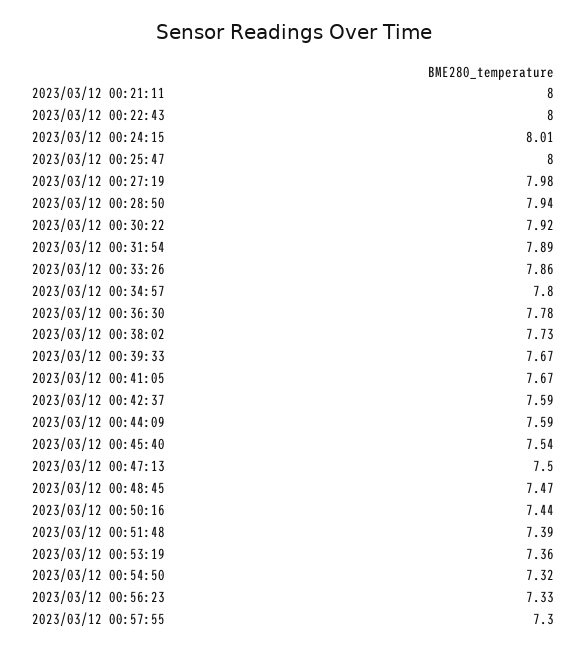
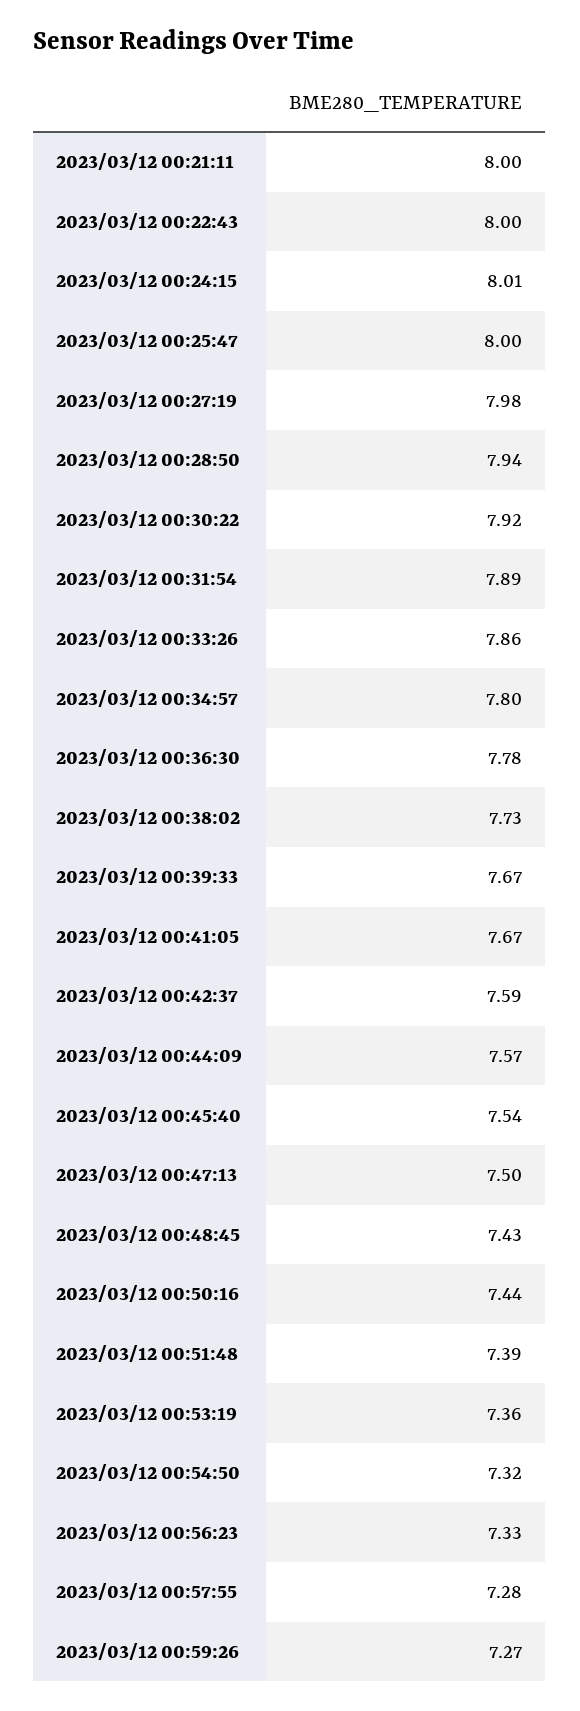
  {
    "2023/03/12 00:21:11": 8,
    "2023/03/12 00:22:43": 8,
    "2023/03/12 00:24:15": 8.01,
    "2023/03/12 00:25:47": 8,
    "2023/03/12 00:27:19": 7.98,
    "2023/03/12 00:28:50": 7.94,
    "2023/03/12 00:30:22": 7.92,
    "2023/03/12 00:31:54": 7.89,
    "2023/03/12 00:33:26": 7.86,
    "2023/03/12 00:34:57": 7.8,
    "2023/03/12 00:36:30": 7.78,
    "2023/03/12 00:38:02": 7.73,
    "2023/03/12 00:39:33": 7.67,
    "2023/03/12 00:41:05": 7.67,
    "2023/03/12 00:42:37": 7.59,
-   "2023/03/12 00:44:09": 7.59,
+   "2023/03/12 00:44:09": 7.57,
    "2023/03/12 00:45:40": 7.54,
    "2023/03/12 00:47:13": 7.5,
-   "2023/03/12 00:48:45": 7.47,
+   "2023/03/12 00:48:45": 7.43,
    "2023/03/12 00:50:16": 7.44,
    "2023/03/12 00:51:48": 7.39,
    "2023/03/12 00:53:19": 7.36,
    "2023/03/12 00:54:50": 7.32,
    "2023/03/12 00:56:23": 7.33,
-   "2023/03/12 00:57:55": 7.3
+   "2023/03/12 00:57:55": 7.28,
+   "2023/03/12 00:59:26": 7.27
  }

